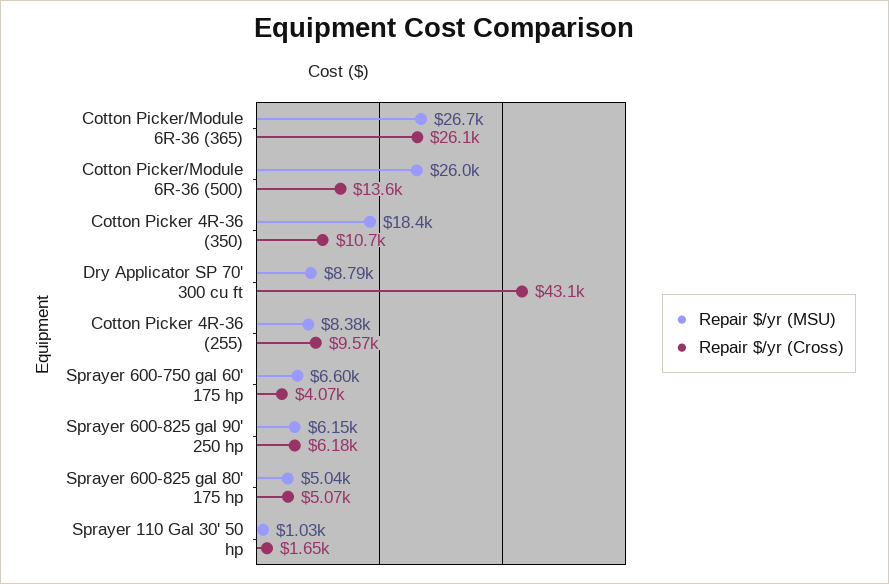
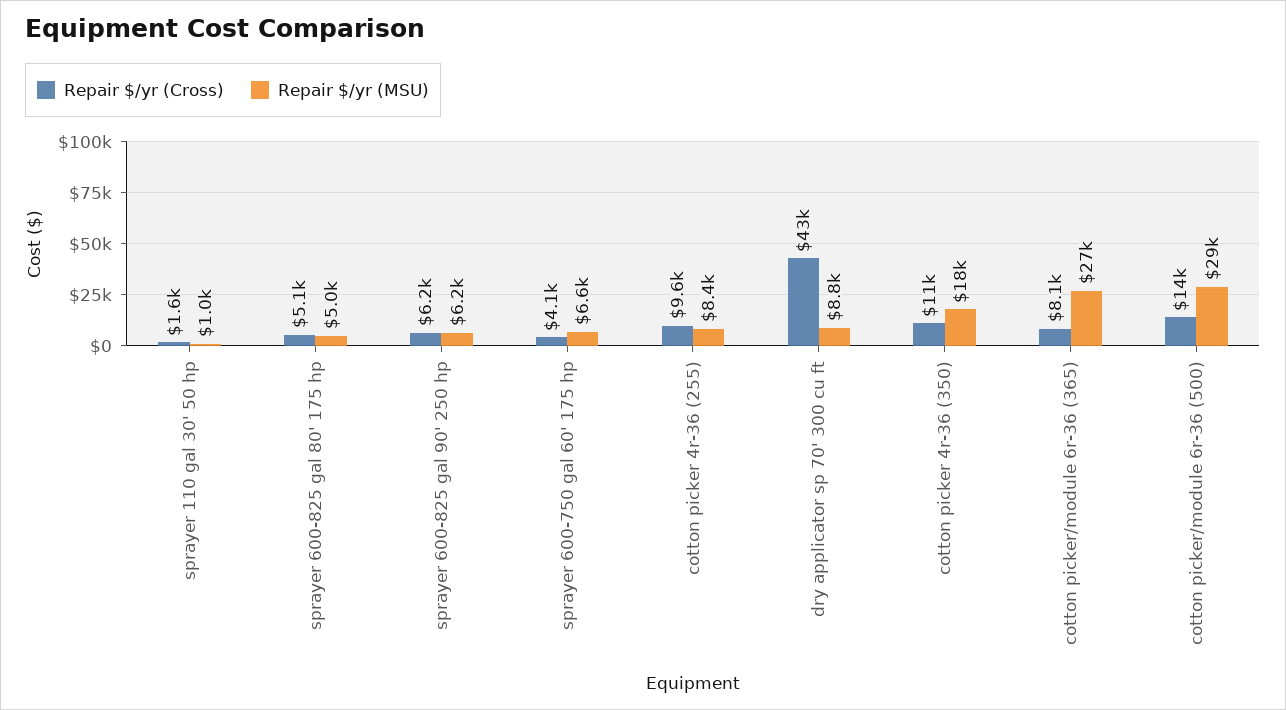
  {
    "Repair $/yr (MSU)": {
      "Cotton Picker/Module 6R-36 (365)": 26700,
-     "Cotton Picker/Module 6R-36 (500)": 26000,
+     "Cotton Picker/Module 6R-36 (500)": 29000,
      "Cotton Picker 4R-36 (350)": 18400,
      "Dry Applicator SP 70' 300 cu ft": 8790,
      "Cotton Picker 4R-36 (255)": 8380,
      "Sprayer 600-750 gal 60' 175 hp": 6600,
      "Sprayer 600-825 gal 90' 250 hp": 6150,
      "Sprayer 600-825 gal 80' 175 hp": 5040,
      "Sprayer 110 Gal 30' 50 hp": 1030
    },
    "Repair $/yr (Cross)": {
-     "Cotton Picker/Module 6R-36 (365)": 26100,
+     "Cotton Picker/Module 6R-36 (365)": 8100,
      "Cotton Picker/Module 6R-36 (500)": 13600,
      "Cotton Picker 4R-36 (350)": 10700,
      "Dry Applicator SP 70' 300 cu ft": 43100,
      "Cotton Picker 4R-36 (255)": 9570,
      "Sprayer 600-750 gal 60' 175 hp": 4070,
      "Sprayer 600-825 gal 90' 250 hp": 6180,
      "Sprayer 600-825 gal 80' 175 hp": 5070,
      "Sprayer 110 Gal 30' 50 hp": 1650
    }
  }

